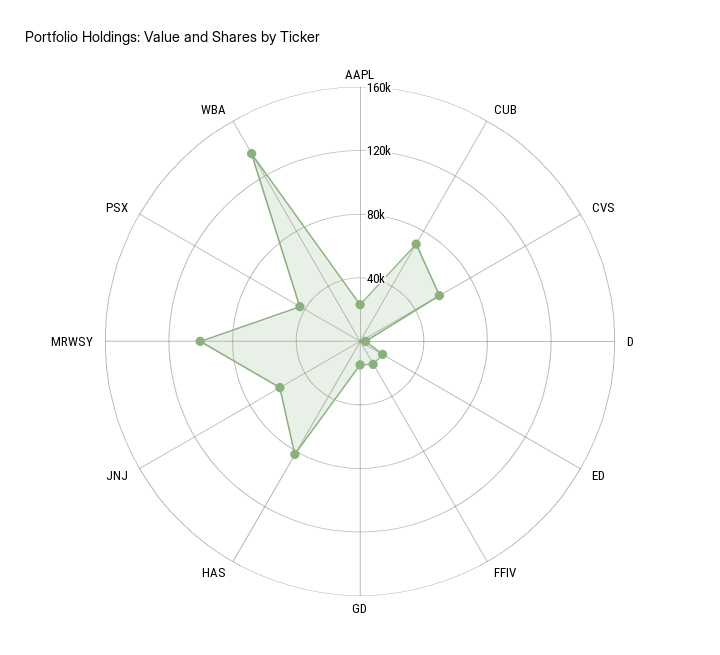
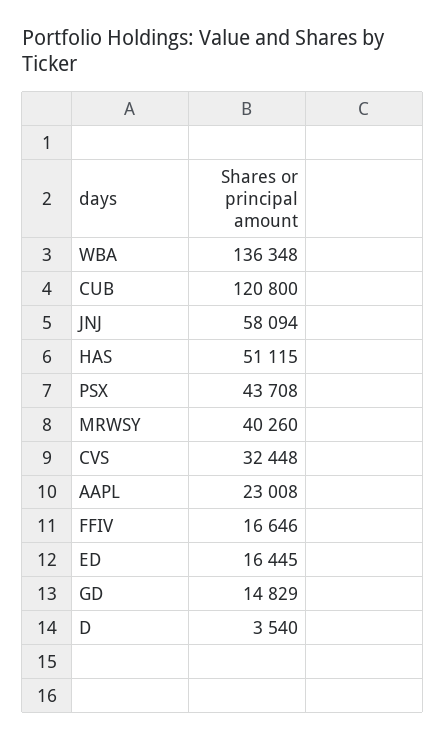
  {
    "AAPL": 23008,
-   "CUB": 70000,
+   "CUB": 120800,
-   "CVS": 60000,
+   "CVS": 32448,
    "D": 3540,
    "ED": 16445,
    "FFIV": 16646,
    "GD": 14829,
-   "HAS": 80000,
+   "HAS": 51115,
    "JNJ": 58094,
-   "MRWSY": 100000,
+   "MRWSY": 40260,
    "PSX": 43708,
    "WBA": 136348
  }

